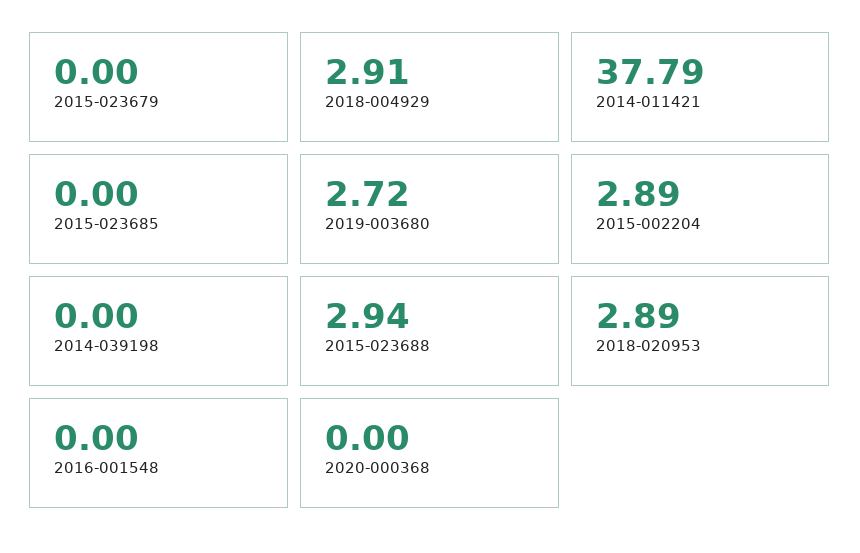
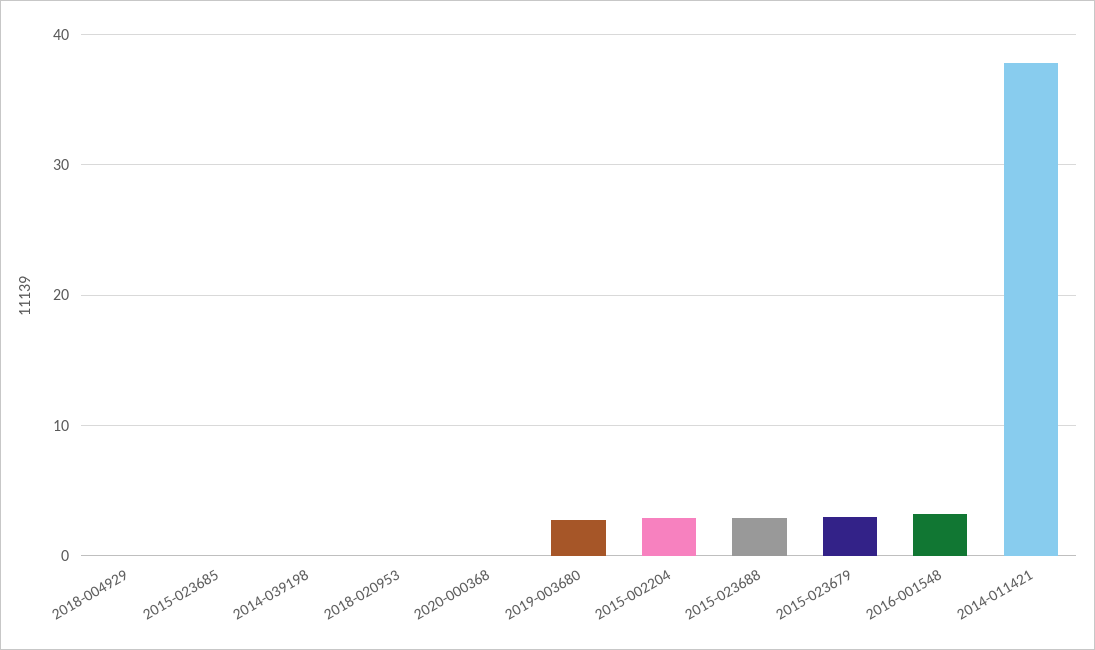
  {
-   "2015-023679": 0,
+   "2015-023679": 3,
-   "2018-004929": 2.91,
+   "2018-004929": 0,
    "2014-011421": 37.79,
    "2015-023685": 0,
    "2019-003680": 2.72,
    "2015-002204": 2.89,
    "2014-039198": 0,
    "2015-023688": 2.94,
-   "2018-020953": 2.89,
+   "2018-020953": 0,
-   "2016-001548": 0,
+   "2016-001548": 3,
    "2020-000368": 0
  }

